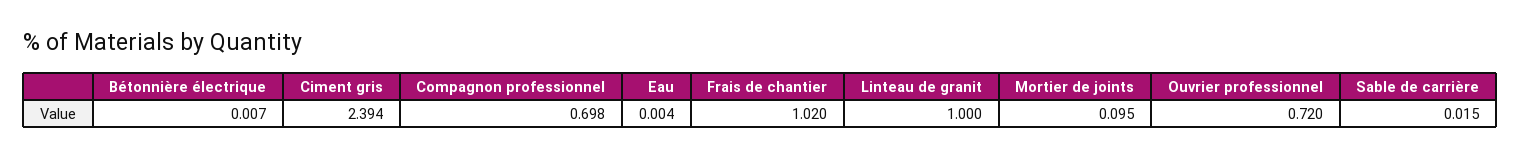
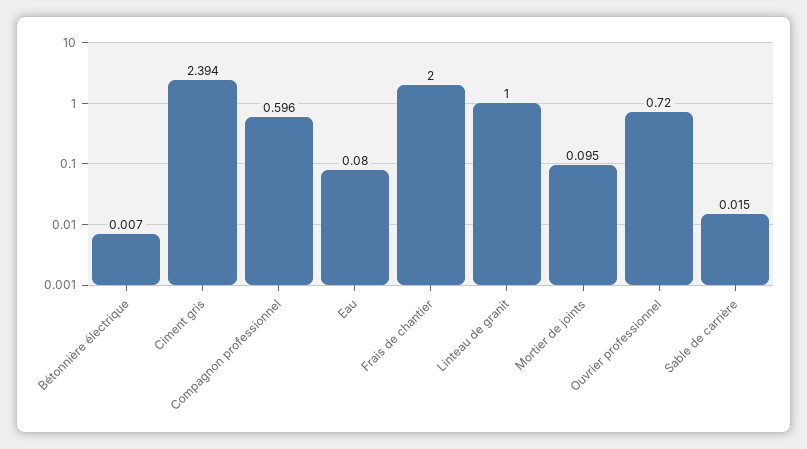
  {
    "Bétonnière électrique": 0.007,
    "Ciment gris": 2.394,
-   "Compagnon professionnel": 0.698,
+   "Compagnon professionnel": 0.596,
-   "Eau": 0.004,
+   "Eau": 0.08,
-   "Frais de chantier": 1.02,
+   "Frais de chantier": 2,
    "Linteau de granit": 1,
    "Mortier de joints": 0.095,
    "Ouvrier professionnel": 0.72,
    "Sable de carrière": 0.015
  }

